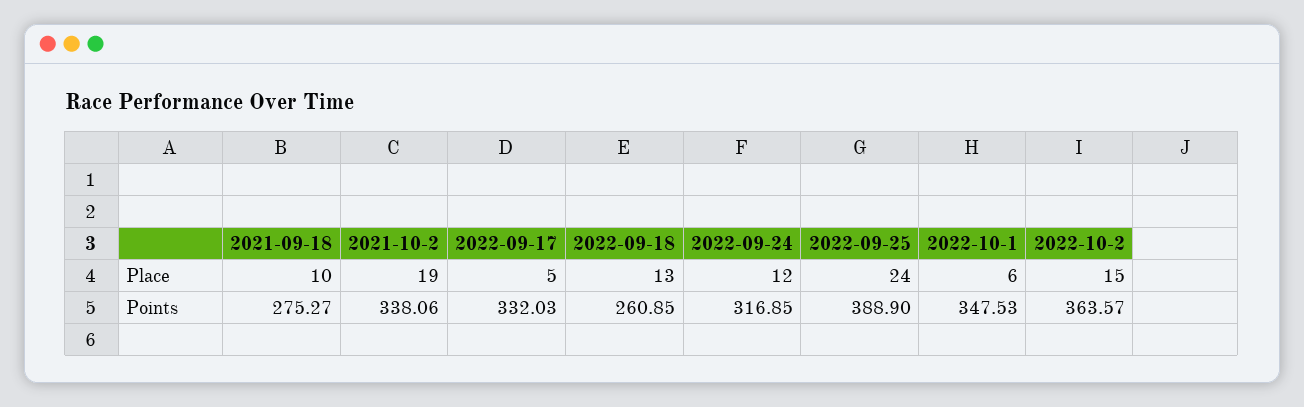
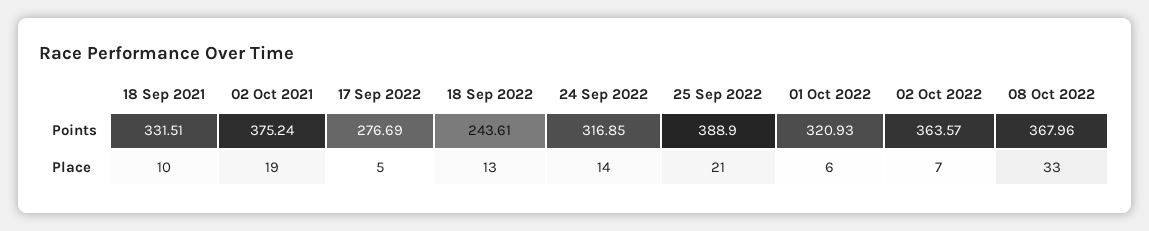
  {
    "2021-09-18": {
      "Place": 10,
-     "Points": 275.27
+     "Points": 331.51
    },
    "2021-10-2": {
      "Place": 19,
-     "Points": 338.06
+     "Points": 375.24
    },
    "2022-09-17": {
      "Place": 5,
-     "Points": 332.03
+     "Points": 276.69
    },
    "2022-09-18": {
      "Place": 13,
-     "Points": 260.85
+     "Points": 243.61
    },
    "2022-09-24": {
-     "Place": 12,
+     "Place": 14,
      "Points": 316.85
    },
    "2022-09-25": {
-     "Place": 24,
+     "Place": 21,
      "Points": 388.9
    },
    "2022-10-1": {
      "Place": 6,
-     "Points": 347.53
+     "Points": 320.93
    },
    "2022-10-2": {
-     "Place": 15,
+     "Place": 7,
      "Points": 363.57
-   }
+   },
+   "08 Oct 2022": {
+     "Points": 367.96,
+     "Place": 33
+   }
  }

